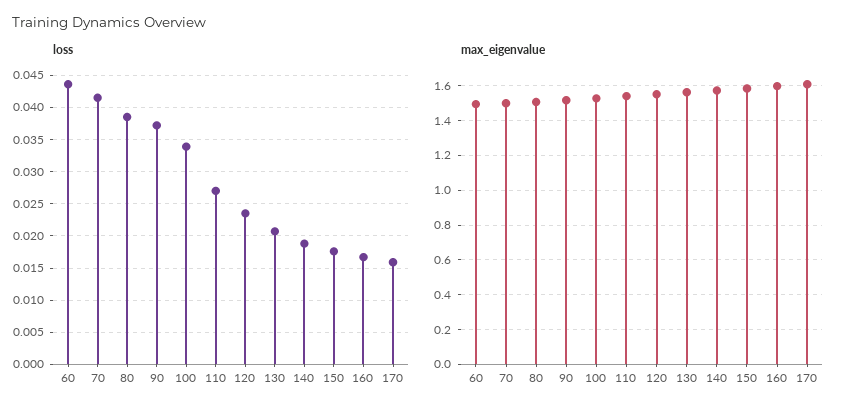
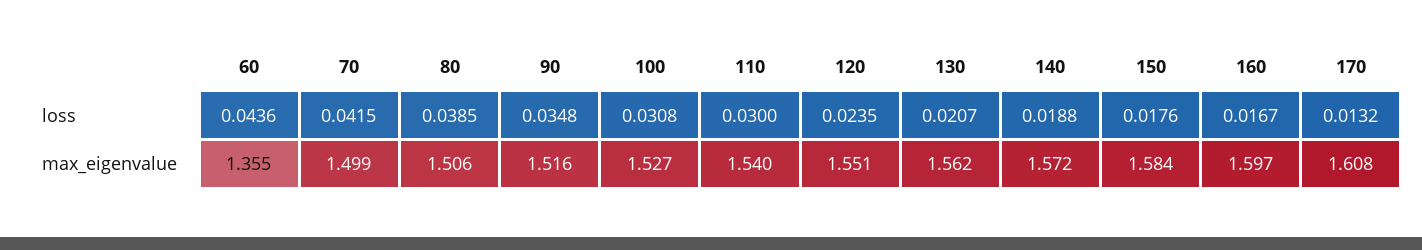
  {
    "loss": {
      "60": 0.0436,
      "70": 0.0415,
      "80": 0.0385,
-     "90": 0.037,
+     "90": 0.0348,
-     "100": 0.034,
+     "100": 0.0308,
-     "110": 0.027,
+     "110": 0.03,
      "120": 0.0235,
      "130": 0.0207,
      "140": 0.0188,
      "150": 0.0176,
      "160": 0.0167,
-     "170": 0.016
+     "170": 0.0132
    },
    "max_eigenvalue": {
-     "60": 1.5,
+     "60": 1.355,
      "70": 1.499,
      "80": 1.506,
      "90": 1.516,
      "100": 1.527,
      "110": 1.54,
      "120": 1.551,
      "130": 1.562,
      "140": 1.572,
      "150": 1.584,
      "160": 1.597,
      "170": 1.608
    }
  }

